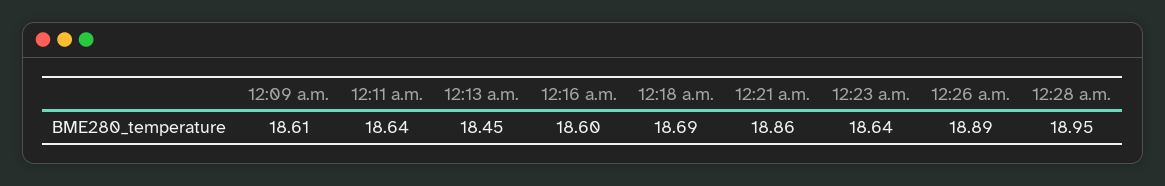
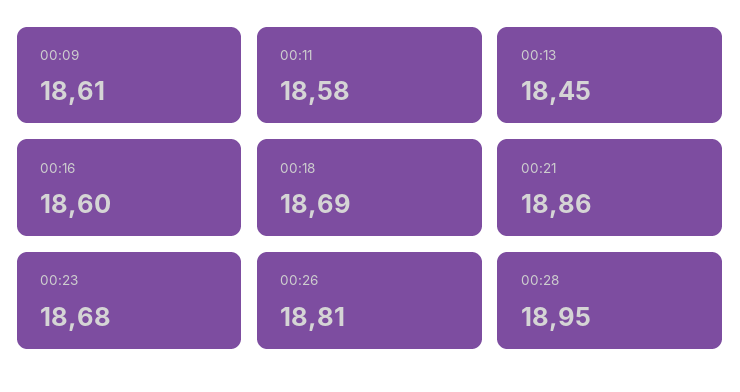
  {
    "12:09 a.m.": 18.61,
-   "12:11 a.m.": 18.64,
+   "12:11 a.m.": 18.58,
    "12:13 a.m.": 18.45,
    "12:16 a.m.": 18.6,
    "12:18 a.m.": 18.69,
    "12:21 a.m.": 18.86,
-   "12:23 a.m.": 18.64,
+   "12:23 a.m.": 18.68,
-   "12:26 a.m.": 18.89,
+   "12:26 a.m.": 18.81,
    "12:28 a.m.": 18.95
  }

